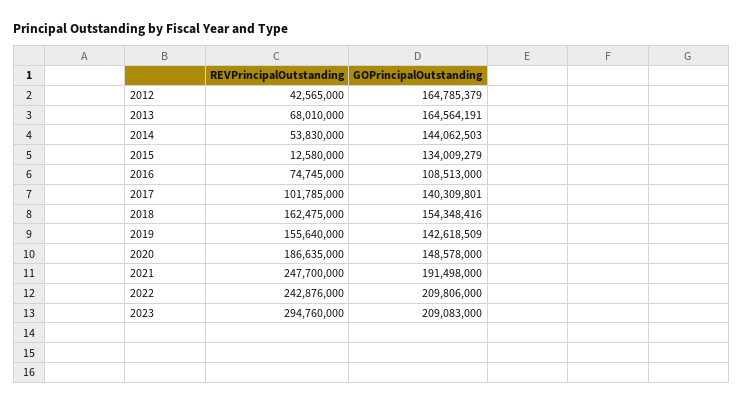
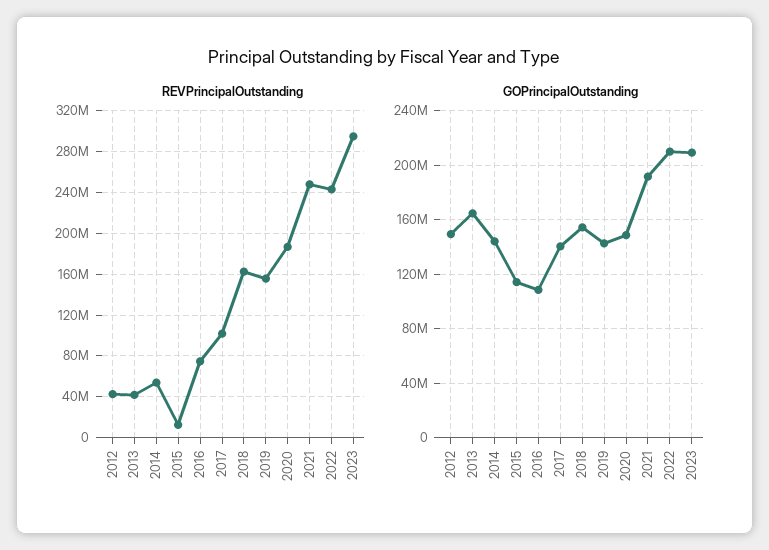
  {
    "REVPrincipalOutstanding": {
      "2012": 42565000,
-     "2013": 68010000,
+     "2013": 40000000,
      "2014": 53830000,
      "2015": 12580000,
      "2016": 74745000,
      "2017": 101785000,
      "2018": 162475000,
      "2019": 155640000,
      "2020": 186635000,
      "2021": 247700000,
      "2022": 242876000,
      "2023": 294760000
    },
    "GOPrincipalOutstanding": {
-     "2012": 164785379,
+     "2012": 150000000,
      "2013": 164564191,
      "2014": 144062503,
-     "2015": 134009279,
+     "2015": 115000000,
      "2016": 108513000,
      "2017": 140309801,
      "2018": 154348416,
      "2019": 142618509,
      "2020": 148578000,
      "2021": 191498000,
      "2022": 209806000,
      "2023": 209083000
    }
  }

